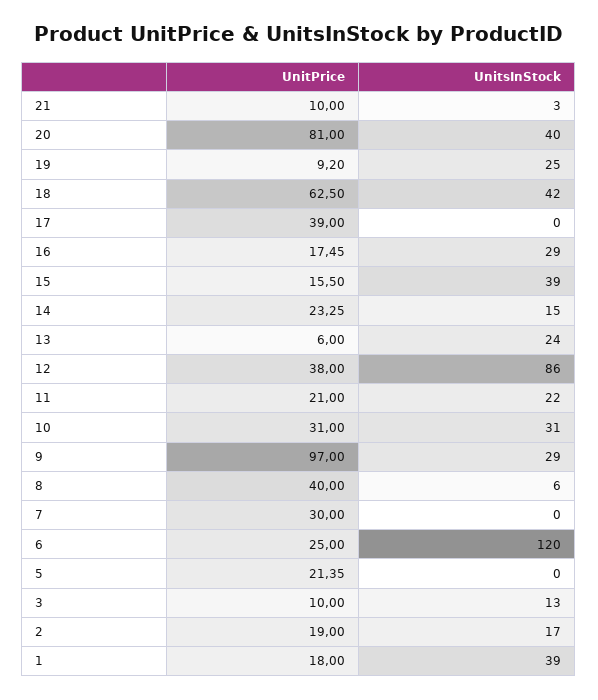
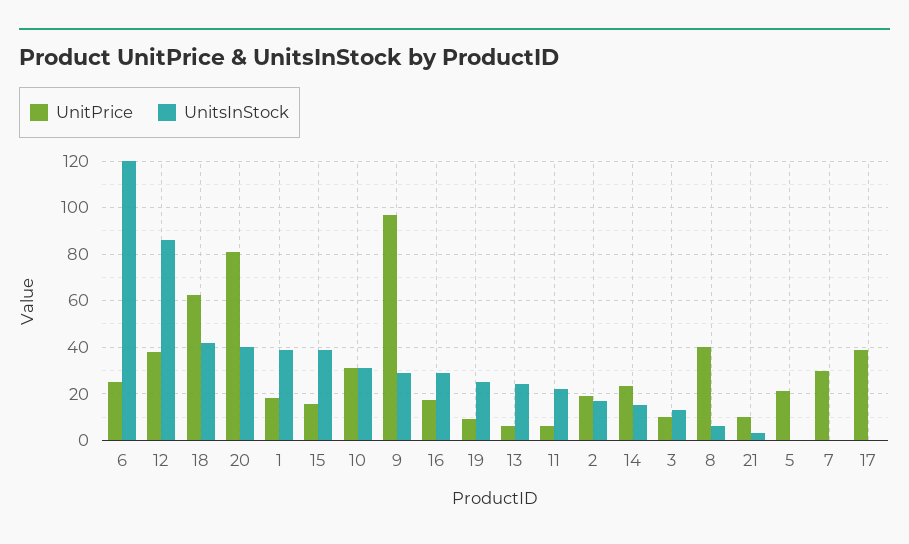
  {
    "UnitPrice": {
      "21": 10,
      "20": 81,
      "19": 9.2,
      "18": 62.5,
      "17": 39,
      "16": 17.45,
      "15": 15.5,
      "14": 23.25,
      "13": 6,
      "12": 38,
-     "11": 21,
+     "11": 5,
      "10": 31,
      "9": 97,
      "8": 40,
      "7": 30,
      "6": 25,
      "5": 21.35,
      "3": 10,
      "2": 19,
      "1": 18
    },
    "UnitsInStock": {
      "21": 3,
      "20": 40,
      "19": 25,
      "18": 42,
      "17": 0,
      "16": 29,
      "15": 39,
      "14": 15,
      "13": 24,
      "12": 86,
      "11": 22,
      "10": 31,
      "9": 29,
      "8": 6,
      "7": 0,
      "6": 120,
      "5": 0,
      "3": 13,
      "2": 17,
      "1": 39
    }
  }

